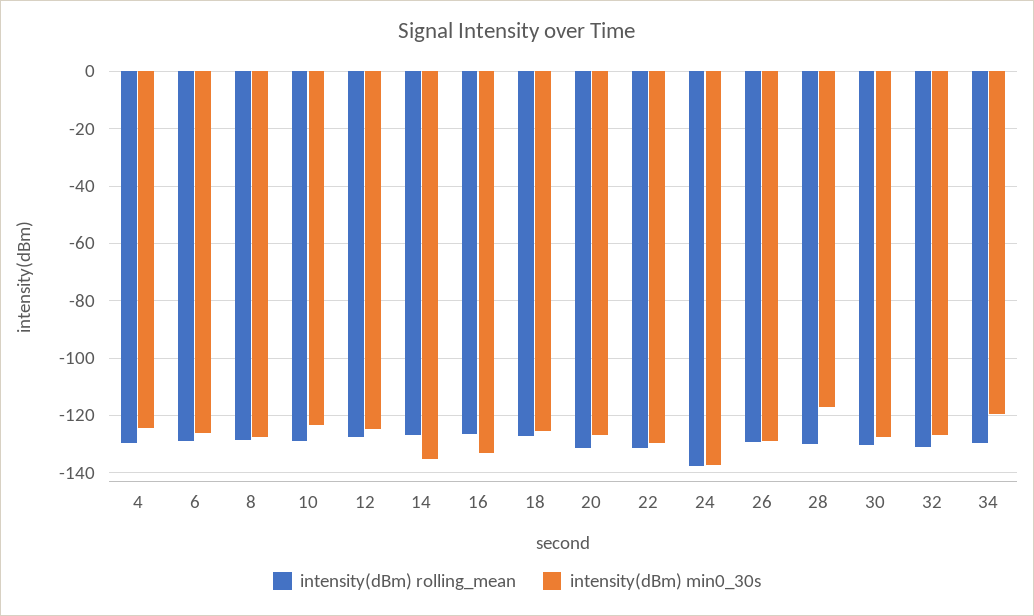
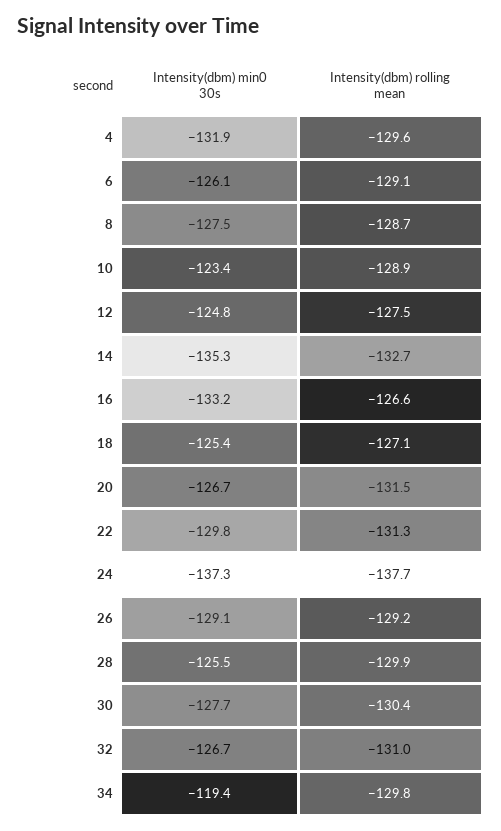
  {
    "intensity(dBm) rolling_mean": {
      "4": -129.6,
      "6": -129.1,
      "8": -128.7,
      "10": -128.9,
      "12": -127.5,
-     "14": -127.5,
+     "14": -132.7,
      "16": -126.6,
      "18": -127.1,
      "20": -131.5,
      "22": -131.3,
      "24": -137.7,
      "26": -129.2,
      "28": -129.9,
      "30": -130.4,
      "32": -131,
      "34": -129.8
    },
    "intensity(dBm) min0_30s": {
-     "4": -125,
+     "4": -131.9,
      "6": -126.1,
      "8": -127.5,
      "10": -123.4,
      "12": -124.8,
      "14": -135.3,
      "16": -133.2,
      "18": -125.4,
      "20": -126.7,
      "22": -129.8,
      "24": -137.3,
      "26": -129.1,
-     "28": -117.5,
+     "28": -125.5,
      "30": -127.7,
      "32": -126.7,
      "34": -119.4
    }
  }

